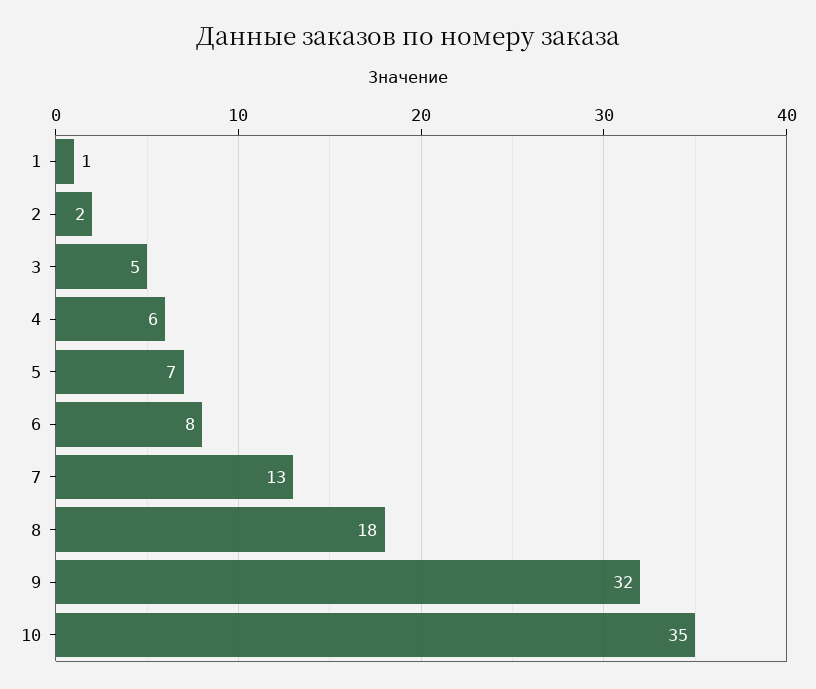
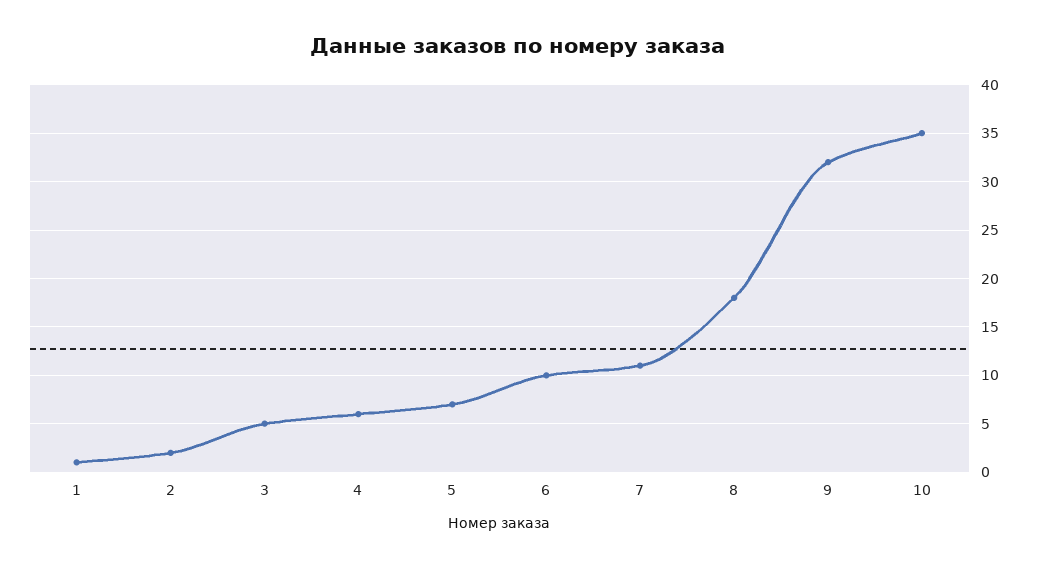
  {
    "1": 1,
    "2": 2,
    "3": 5,
    "4": 6,
    "5": 7,
-   "6": 8,
+   "6": 10,
-   "7": 13,
+   "7": 11,
    "8": 18,
    "9": 32,
    "10": 35
  }

